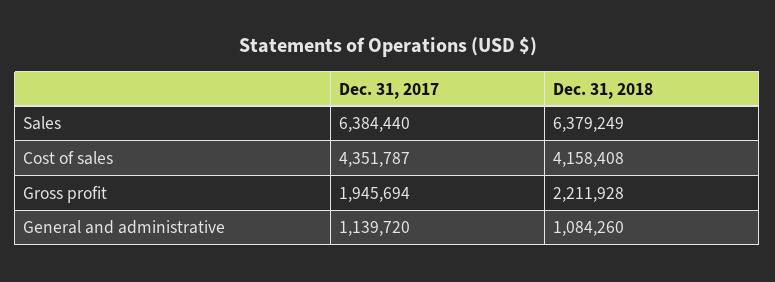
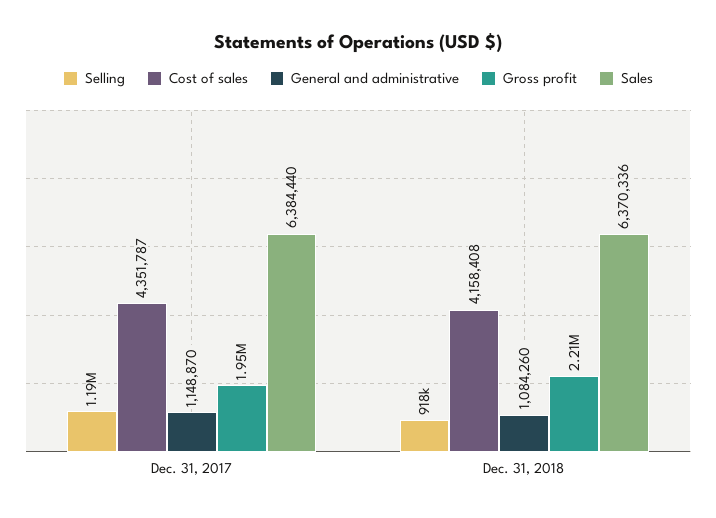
  {
    "Sales": {
      "Dec. 31, 2017": 6384440,
-     "Dec. 31, 2018": 6379249
+     "Dec. 31, 2018": 6370336
    },
    "Cost of sales": {
      "Dec. 31, 2017": 4351787,
      "Dec. 31, 2018": 4158408
    },
    "Gross profit": {
      "Dec. 31, 2017": 1945694,
      "Dec. 31, 2018": 2211928
    },
    "General and administrative": {
-     "Dec. 31, 2017": 1139720,
+     "Dec. 31, 2017": 1148870,
      "Dec. 31, 2018": 1084260
-   }
+   },
+   "Selling": {
+     "Dec. 31, 2017": 1190000,
+     "Dec. 31, 2018": 918000
+   }
  }

